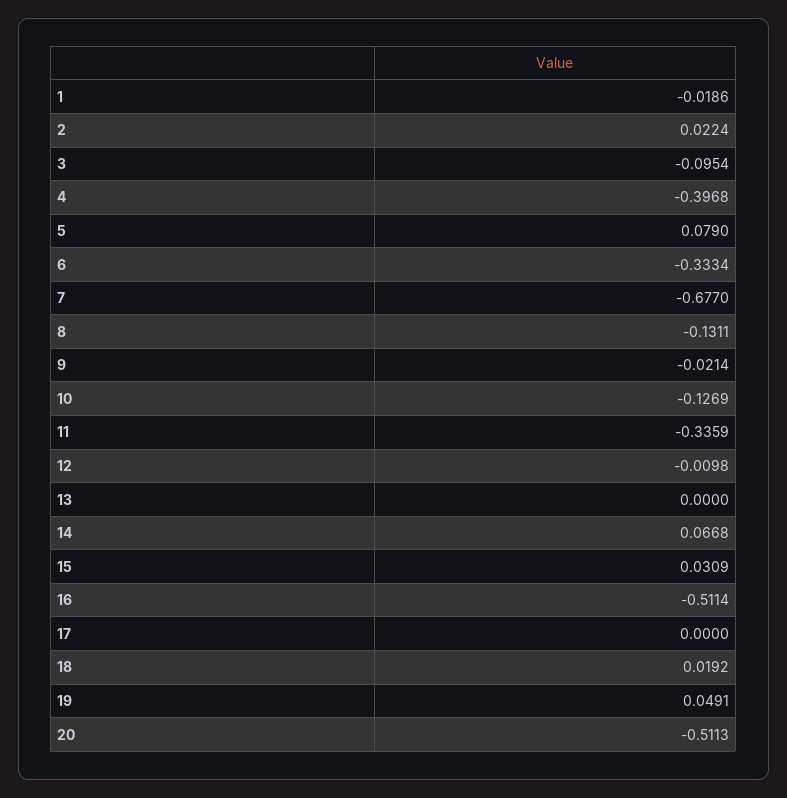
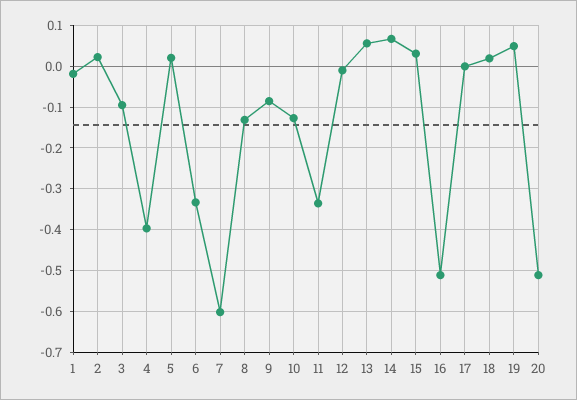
  {
    "1": -0.0186,
    "2": 0.0224,
    "3": -0.0954,
    "4": -0.3968,
-   "5": 0.079,
+   "5": 0.02,
    "6": -0.3334,
-   "7": -0.677,
+   "7": -0.6,
    "8": -0.1311,
-   "9": -0.0214,
+   "9": -0.08,
    "10": -0.1269,
    "11": -0.3359,
    "12": -0.0098,
-   "13": 0,
+   "13": 0.06,
    "14": 0.0668,
    "15": 0.0309,
    "16": -0.5114,
    "17": 0,
    "18": 0.0192,
    "19": 0.0491,
    "20": -0.5113
  }

